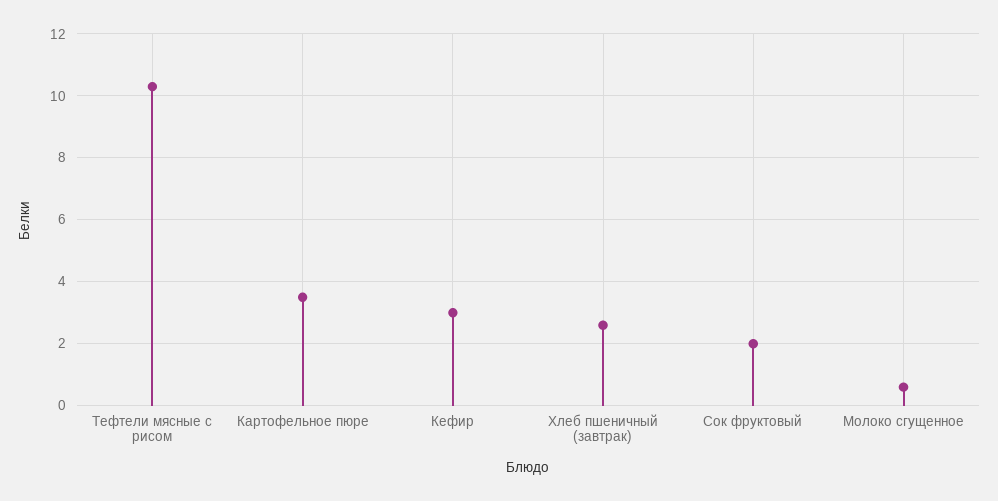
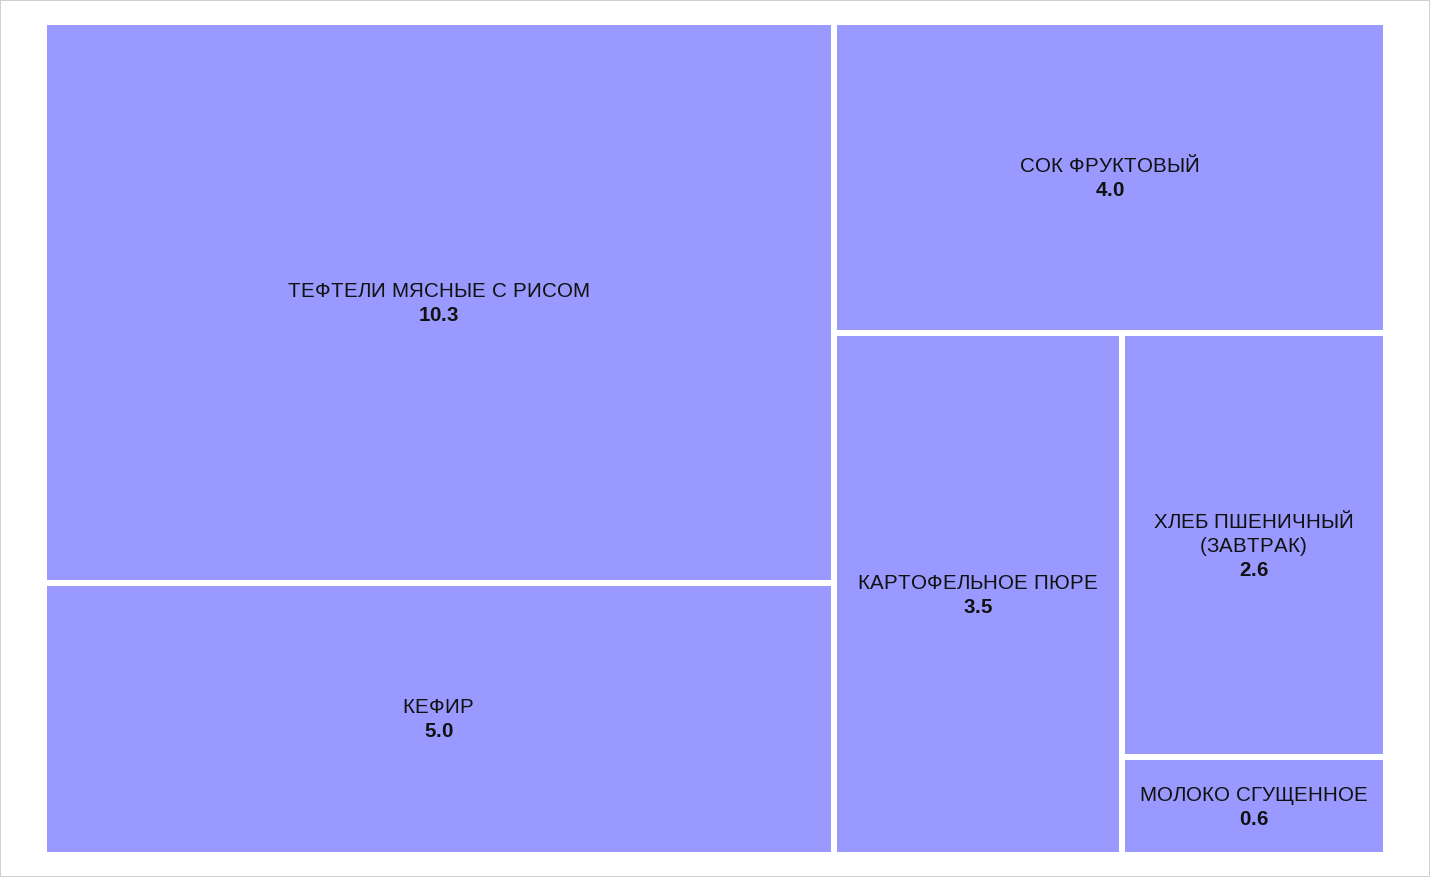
  {
    "Тефтели мясные с рисом": 10.3,
    "Картофельное пюре": 3.5,
-   "Кефир": 3,
+   "Кефир": 5,
    "Хлеб пшеничный (завтрак)": 2.6,
-   "Сок фруктовый": 2,
+   "Сок фруктовый": 4,
    "Молоко сгущенное": 0.6
  }

